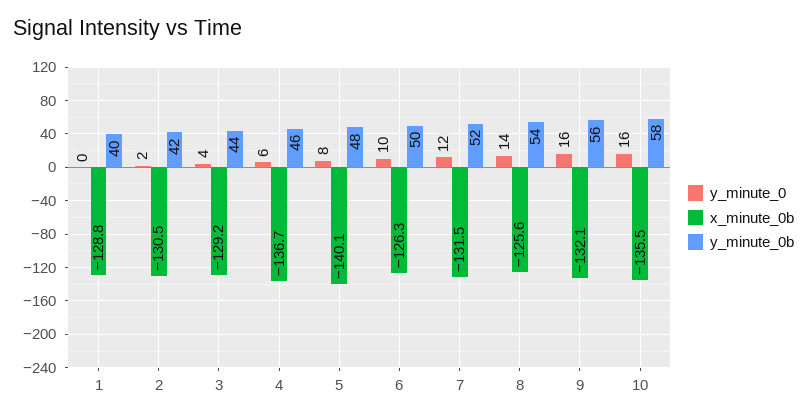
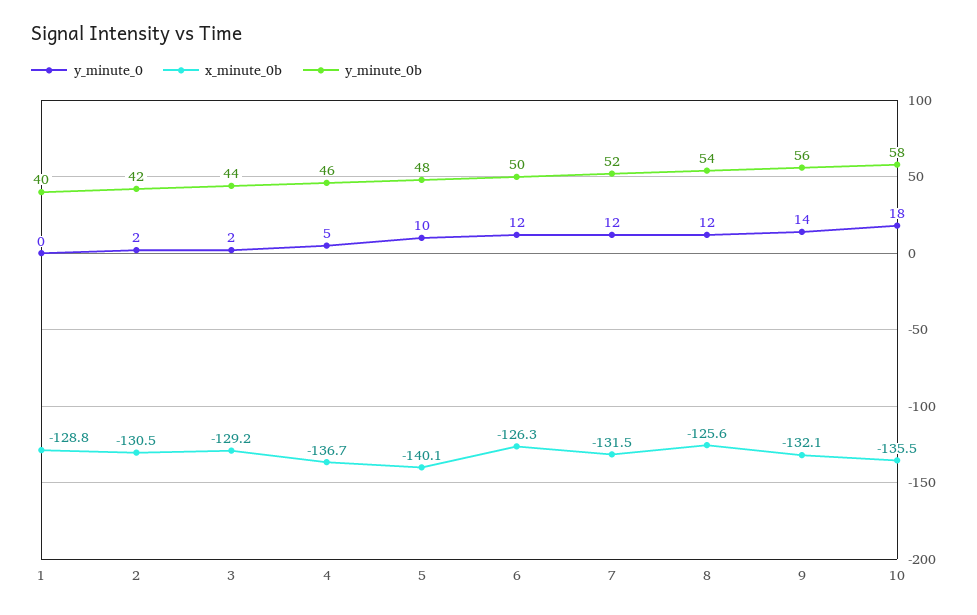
  {
    "y_minute_0": {
      "1": 0,
      "2": 2,
-     "3": 4,
+     "3": 2,
-     "4": 6,
+     "4": 5,
-     "5": 8,
+     "5": 10,
-     "6": 10,
+     "6": 12,
      "7": 12,
-     "8": 14,
+     "8": 12,
-     "9": 16,
+     "9": 14,
-     "10": 16
+     "10": 18
    },
    "x_minute_0b": {
      "1": -128.8,
      "2": -130.5,
      "3": -129.2,
      "4": -136.7,
      "5": -140.1,
      "6": -126.3,
      "7": -131.5,
      "8": -125.6,
      "9": -132.1,
      "10": -135.5
    },
    "y_minute_0b": {
      "1": 40,
      "2": 42,
      "3": 44,
      "4": 46,
      "5": 48,
      "6": 50,
      "7": 52,
      "8": 54,
      "9": 56,
      "10": 58
    }
  }

